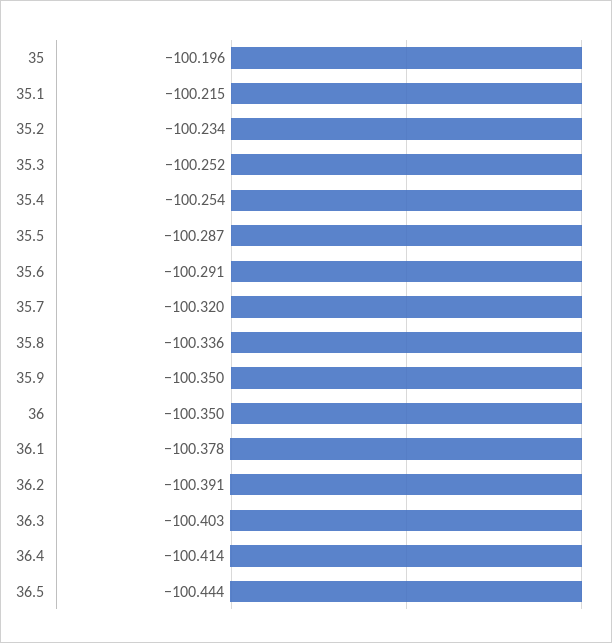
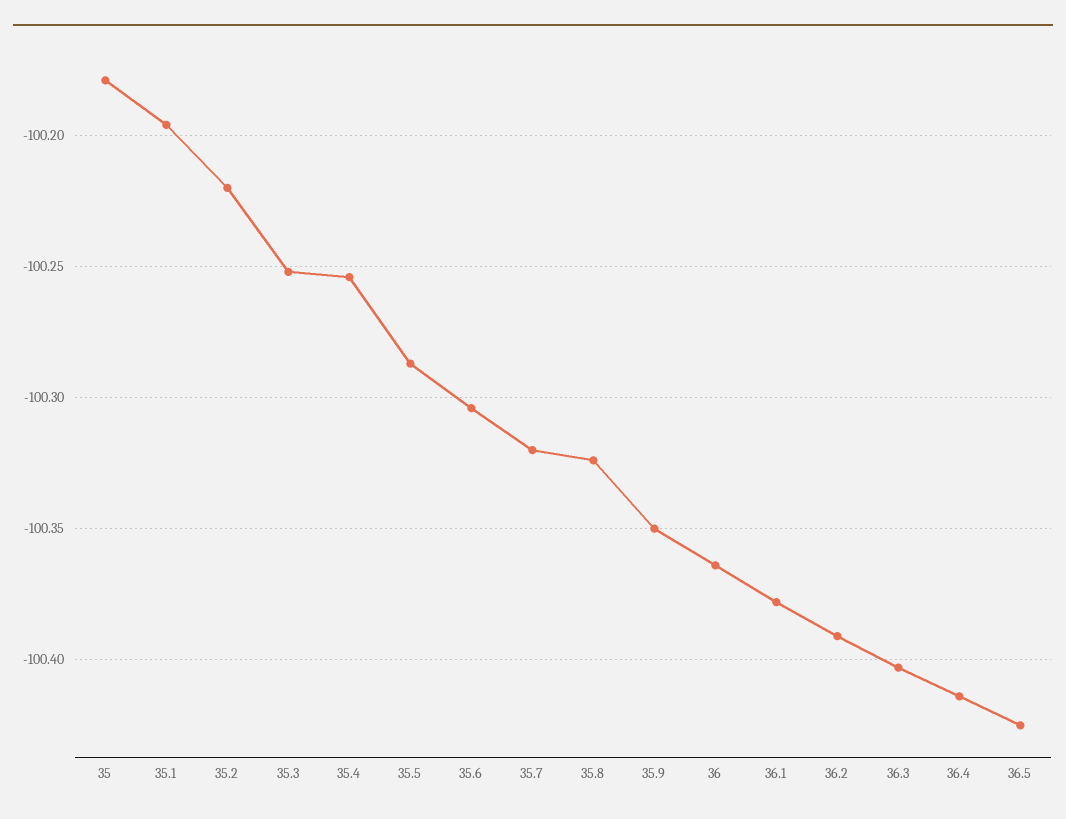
  {
-   "35": -100.196,
+   "35": -100.18,
-   "35.1": -100.215,
+   "35.1": -100.195,
-   "35.2": -100.234,
+   "35.2": -100.22,
    "35.3": -100.252,
    "35.4": -100.254,
    "35.5": -100.287,
-   "35.6": -100.291,
+   "35.6": -100.305,
    "35.7": -100.32,
-   "35.8": -100.336,
+   "35.8": -100.325,
    "35.9": -100.35,
-   "36": -100.35,
+   "36": -100.365,
    "36.1": -100.378,
    "36.2": -100.391,
    "36.3": -100.403,
    "36.4": -100.414,
-   "36.5": -100.444
+   "36.5": -100.425
  }

